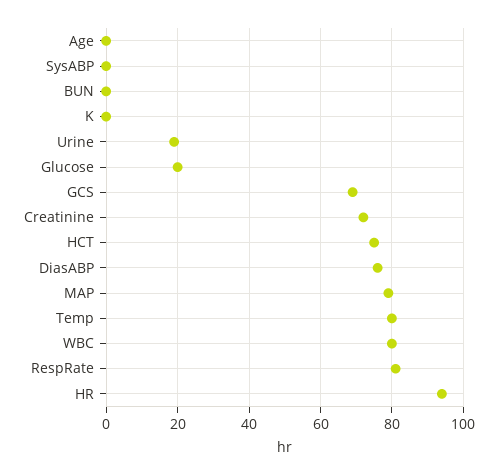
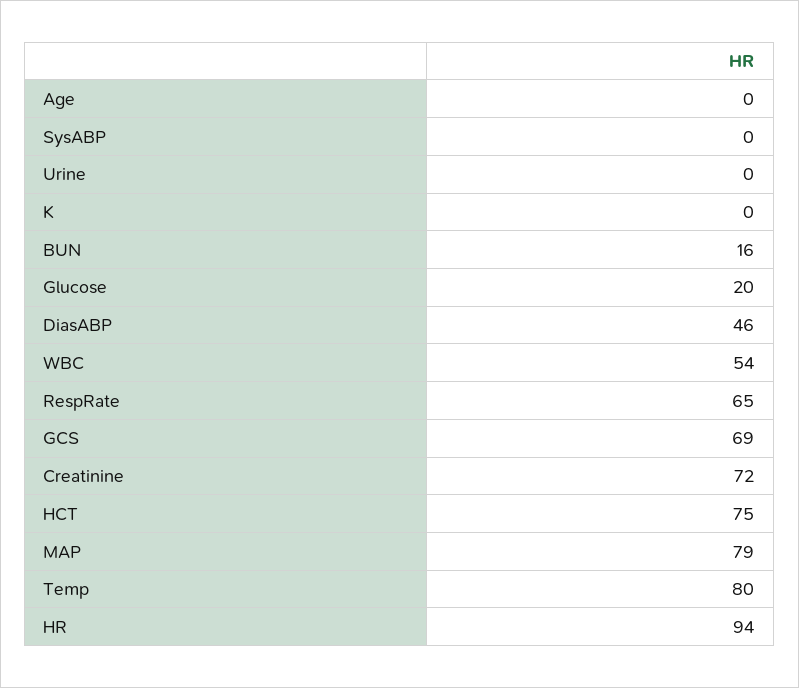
  {
    "Age": 0,
    "SysABP": 0,
-   "BUN": 0,
+   "BUN": 16,
    "K": 0,
-   "Urine": 20,
+   "Urine": 0,
    "Glucose": 20,
    "GCS": 69,
    "Creatinine": 72,
    "HCT": 75,
-   "DiasABP": 75,
+   "DiasABP": 46,
    "MAP": 79,
    "Temp": 80,
-   "WBC": 80,
+   "WBC": 54,
-   "RespRate": 80,
+   "RespRate": 65,
    "HR": 94
  }

